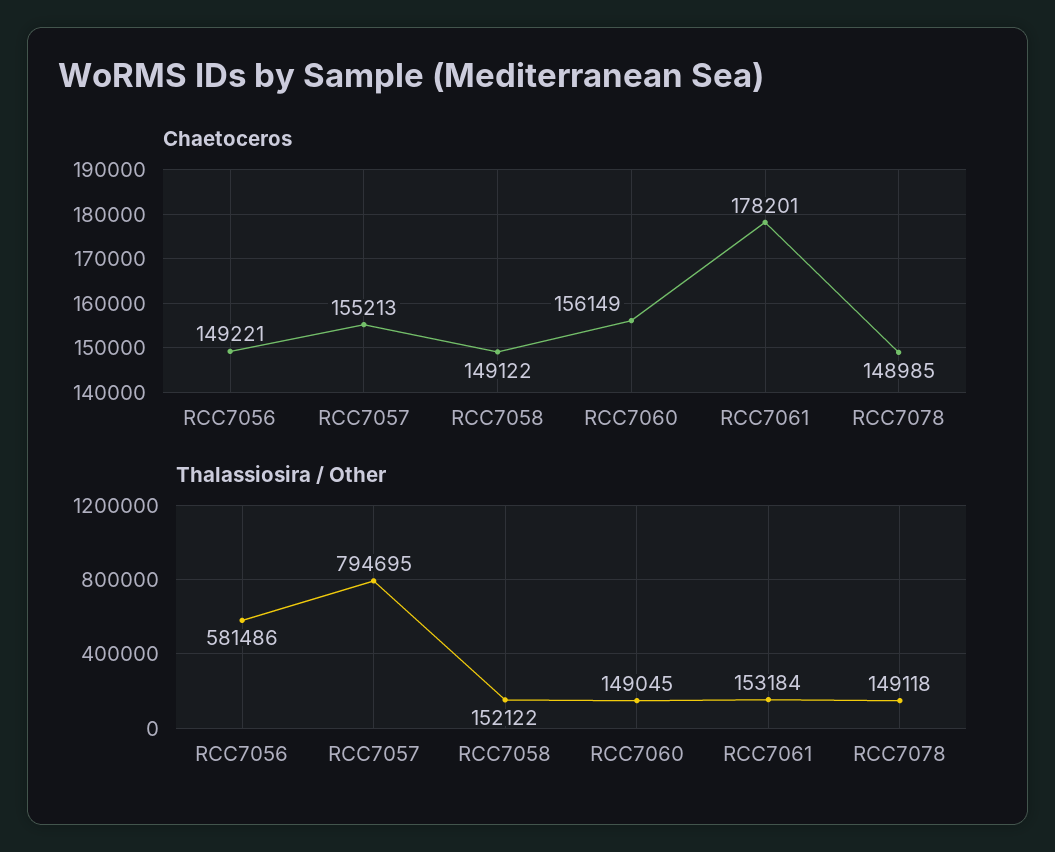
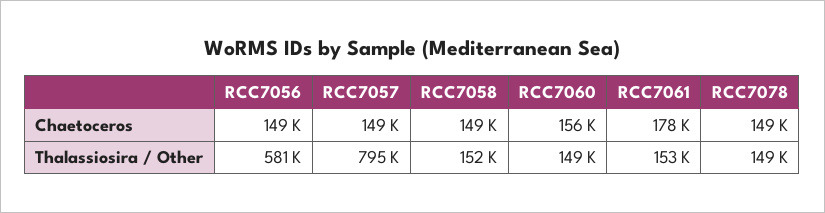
  {
    "Chaetoceros": {
      "RCC7056": 149221,
-     "RCC7057": 155213,
+     "RCC7057": 149000,
      "RCC7058": 149122,
      "RCC7060": 156149,
      "RCC7061": 178201,
      "RCC7078": 148985
    },
    "Thalassiosira / Other": {
      "RCC7056": 581486,
      "RCC7057": 794695,
      "RCC7058": 152122,
      "RCC7060": 149045,
      "RCC7061": 153184,
      "RCC7078": 149118
    }
  }

